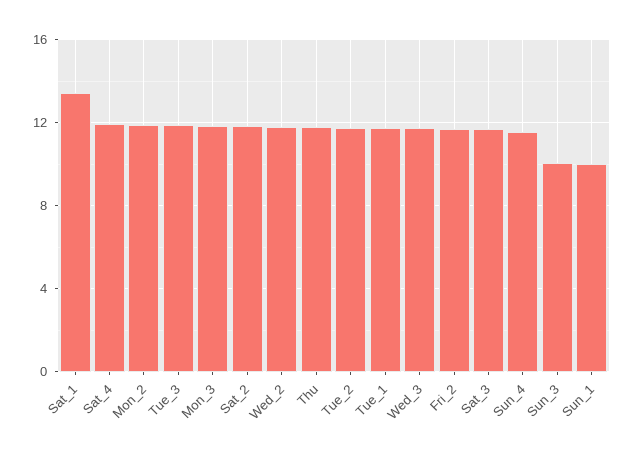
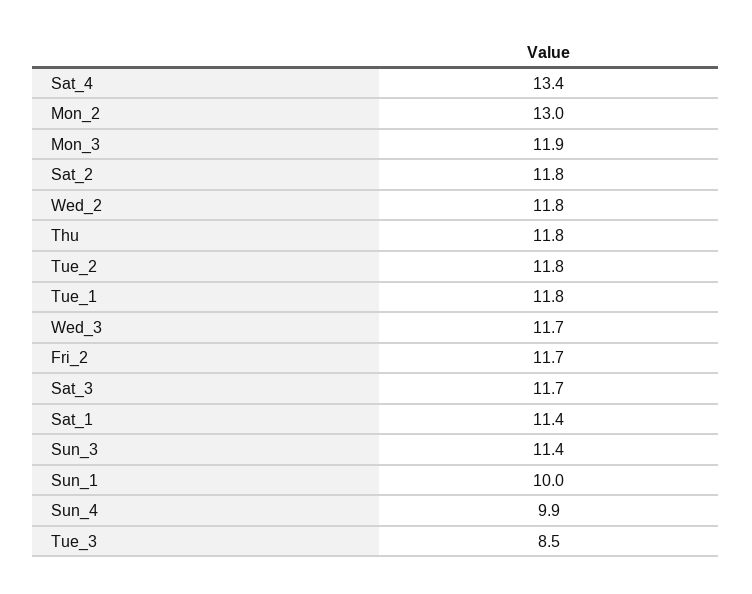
  {
-   "Sat_1": 13.5,
+   "Sat_1": 11.4,
-   "Sat_4": 12,
+   "Sat_4": 13.4,
-   "Mon_2": 12,
+   "Mon_2": 13,
-   "Tue_3": 12,
+   "Tue_3": 8.5,
    "Mon_3": 11.9,
    "Sat_2": 11.8,
    "Wed_2": 11.8,
    "Thu": 11.8,
    "Tue_2": 11.8,
    "Tue_1": 11.8,
    "Wed_3": 11.7,
    "Fri_2": 11.7,
    "Sat_3": 11.7,
-   "Sun_4": 11.5,
+   "Sun_4": 9.9,
-   "Sun_3": 10,
+   "Sun_3": 11.4,
    "Sun_1": 10
  }

